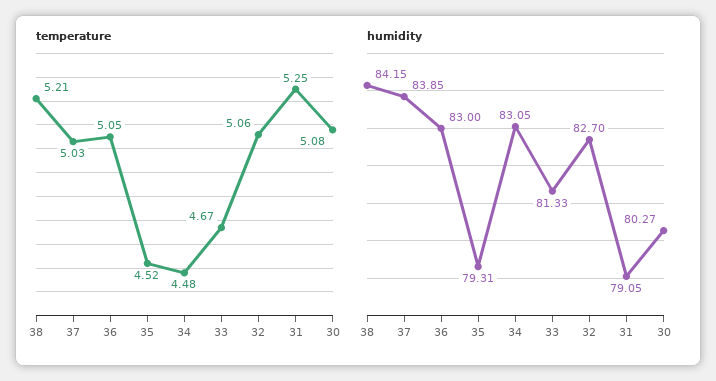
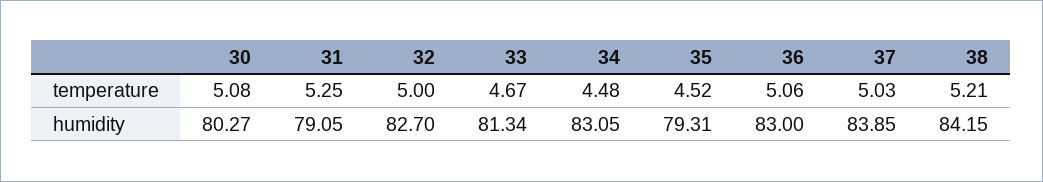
  {
    "temperature": {
      "38": 5.21,
      "37": 5.03,
-     "36": 5.05,
+     "36": 5.06,
      "35": 4.52,
      "34": 4.48,
      "33": 4.67,
-     "32": 5.06,
+     "32": 5,
      "31": 5.25,
      "30": 5.08
    },
    "humidity": {
      "38": 84.15,
      "37": 83.85,
      "36": 83,
      "35": 79.31,
      "34": 83.05,
-     "33": 81.33,
+     "33": 81.34,
      "32": 82.7,
      "31": 79.05,
      "30": 80.27
    }
  }

